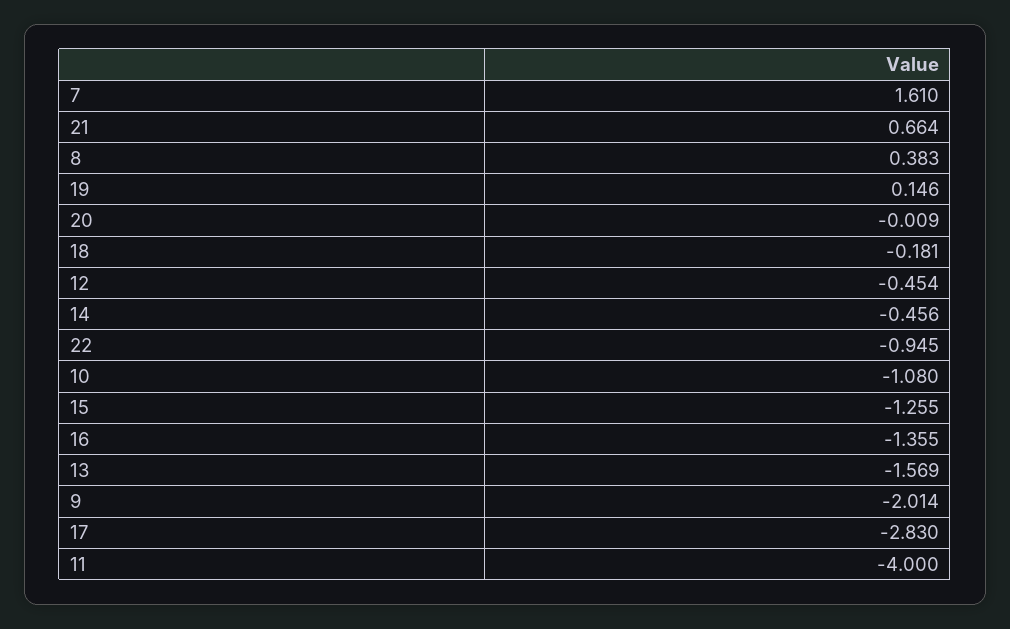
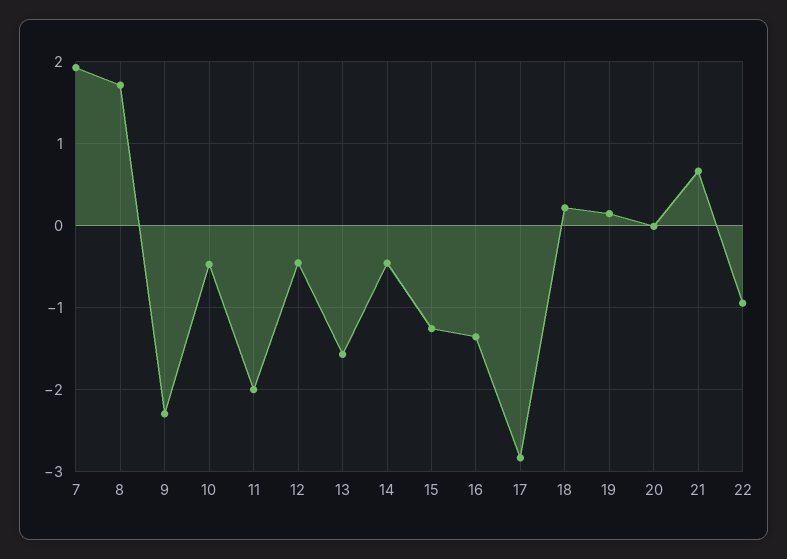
  {
-   "7": 1.61,
+   "7": 1.9,
    "21": 0.664,
-   "8": 0.383,
+   "8": 1.7,
    "19": 0.146,
    "20": -0.009,
-   "18": -0.181,
+   "18": 0.2,
    "12": -0.454,
    "14": -0.456,
    "22": -0.945,
-   "10": -1.08,
+   "10": -0.5,
    "15": -1.255,
    "16": -1.355,
    "13": -1.569,
-   "9": -2.014,
+   "9": -2.3,
    "17": -2.83,
-   "11": -4
+   "11": -2
  }

